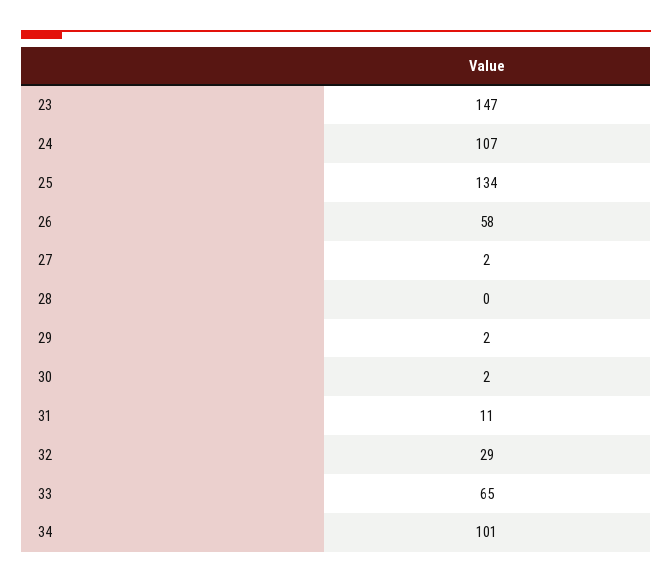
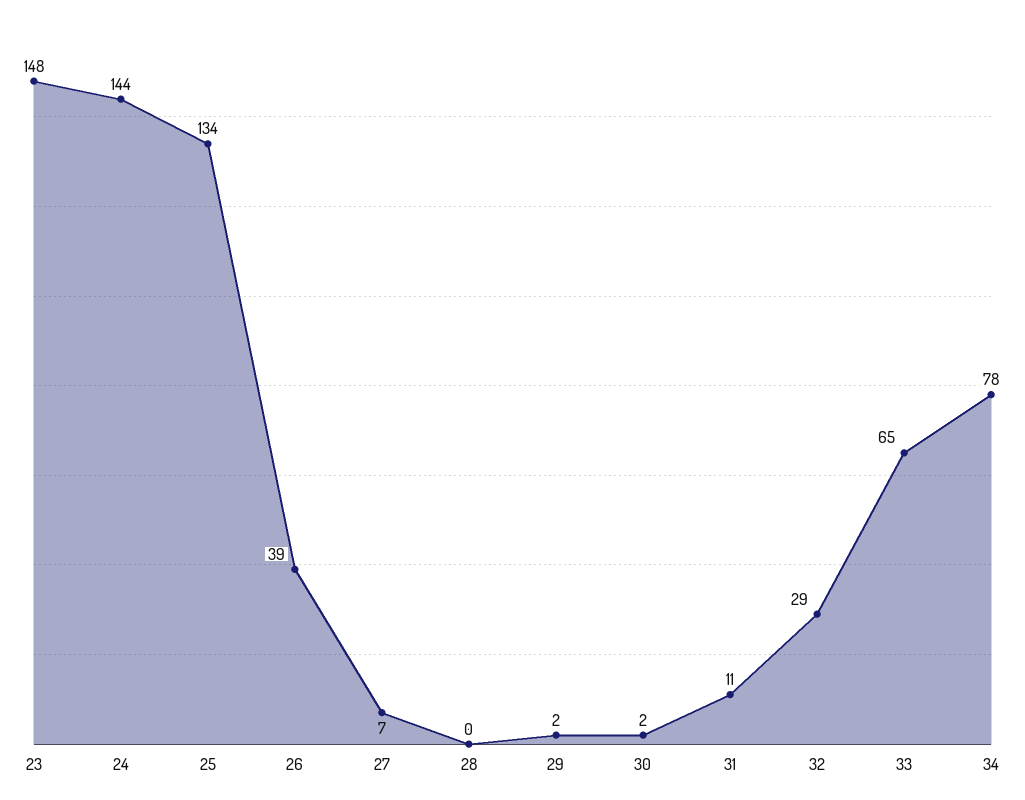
  {
-   "23": 147,
+   "23": 148,
-   "24": 107,
+   "24": 144,
    "25": 134,
-   "26": 58,
+   "26": 39,
-   "27": 2,
+   "27": 7,
    "28": 0,
    "29": 2,
    "30": 2,
    "31": 11,
    "32": 29,
    "33": 65,
-   "34": 101
+   "34": 78
  }

